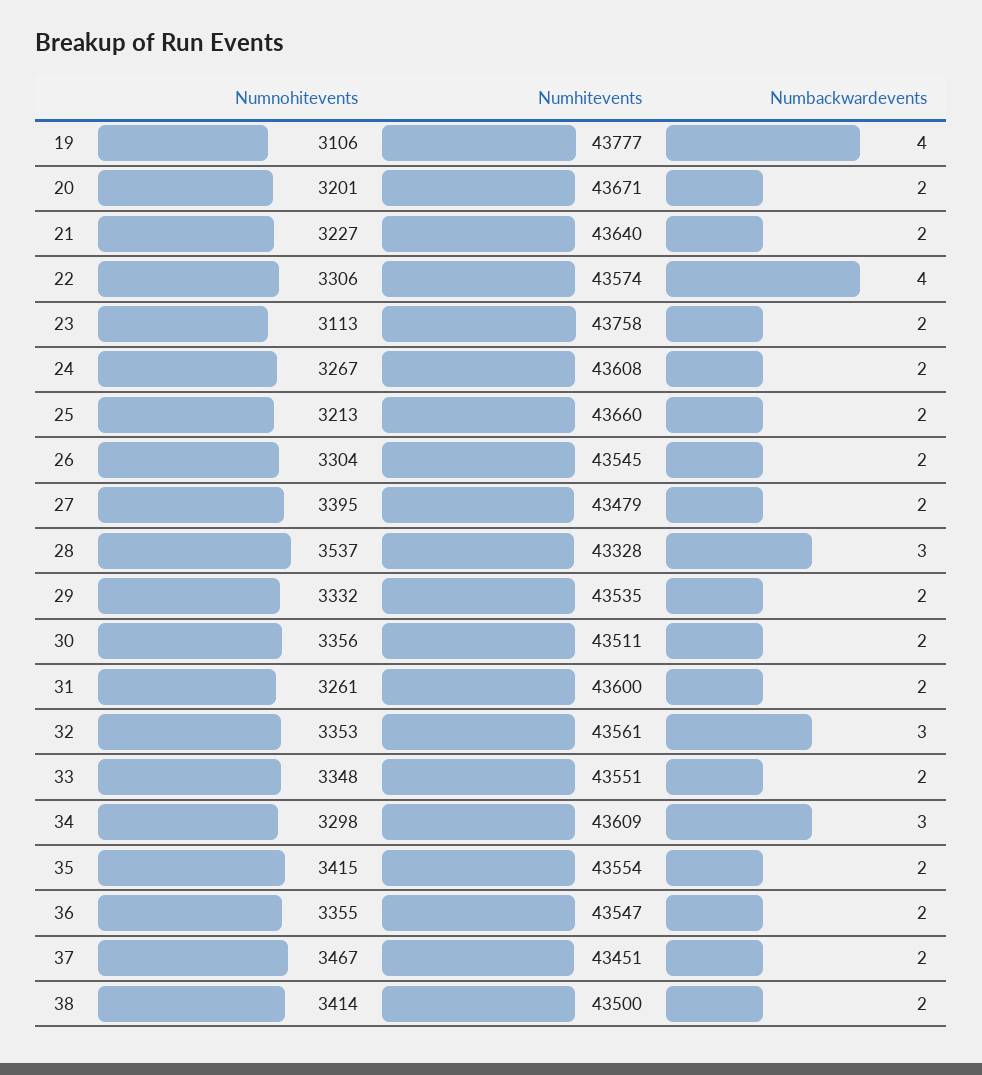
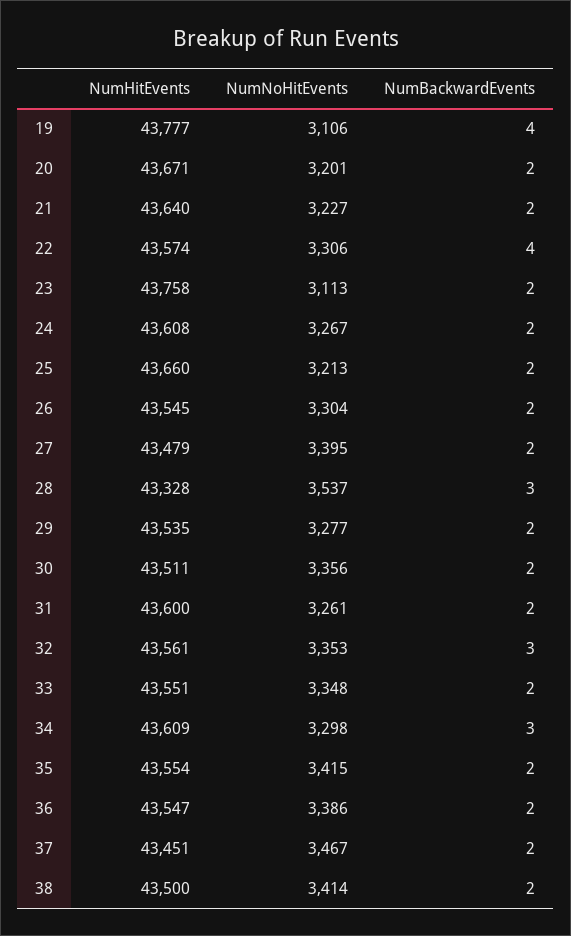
  {
    "Numnohitevents": {
      "19": 3106,
      "20": 3201,
      "21": 3227,
      "22": 3306,
      "23": 3113,
      "24": 3267,
      "25": 3213,
      "26": 3304,
      "27": 3395,
      "28": 3537,
-     "29": 3332,
+     "29": 3277,
      "30": 3356,
      "31": 3261,
      "32": 3353,
      "33": 3348,
      "34": 3298,
      "35": 3415,
-     "36": 3355,
+     "36": 3386,
      "37": 3467,
      "38": 3414
    },
    "Numhitevents": {
      "19": 43777,
      "20": 43671,
      "21": 43640,
      "22": 43574,
      "23": 43758,
      "24": 43608,
      "25": 43660,
      "26": 43545,
      "27": 43479,
      "28": 43328,
      "29": 43535,
      "30": 43511,
      "31": 43600,
      "32": 43561,
      "33": 43551,
      "34": 43609,
      "35": 43554,
      "36": 43547,
      "37": 43451,
      "38": 43500
    },
    "Numbackwardevents": {
      "19": 4,
      "20": 2,
      "21": 2,
      "22": 4,
      "23": 2,
      "24": 2,
      "25": 2,
      "26": 2,
      "27": 2,
      "28": 3,
      "29": 2,
      "30": 2,
      "31": 2,
      "32": 3,
      "33": 2,
      "34": 3,
      "35": 2,
      "36": 2,
      "37": 2,
      "38": 2
    }
  }

